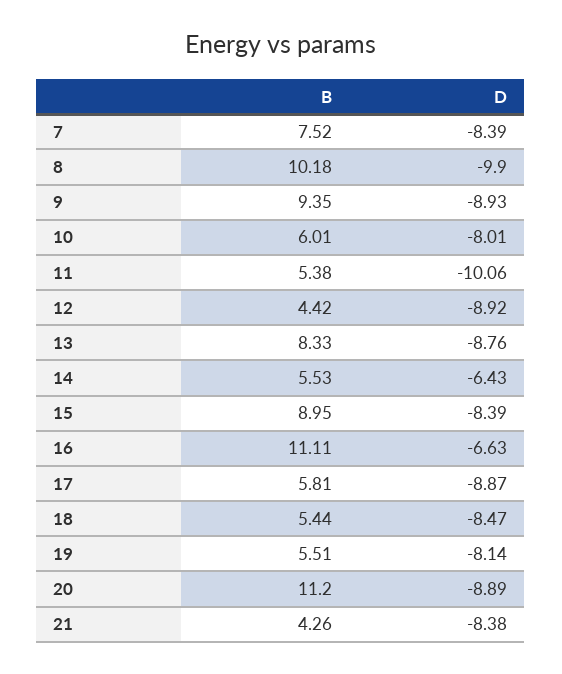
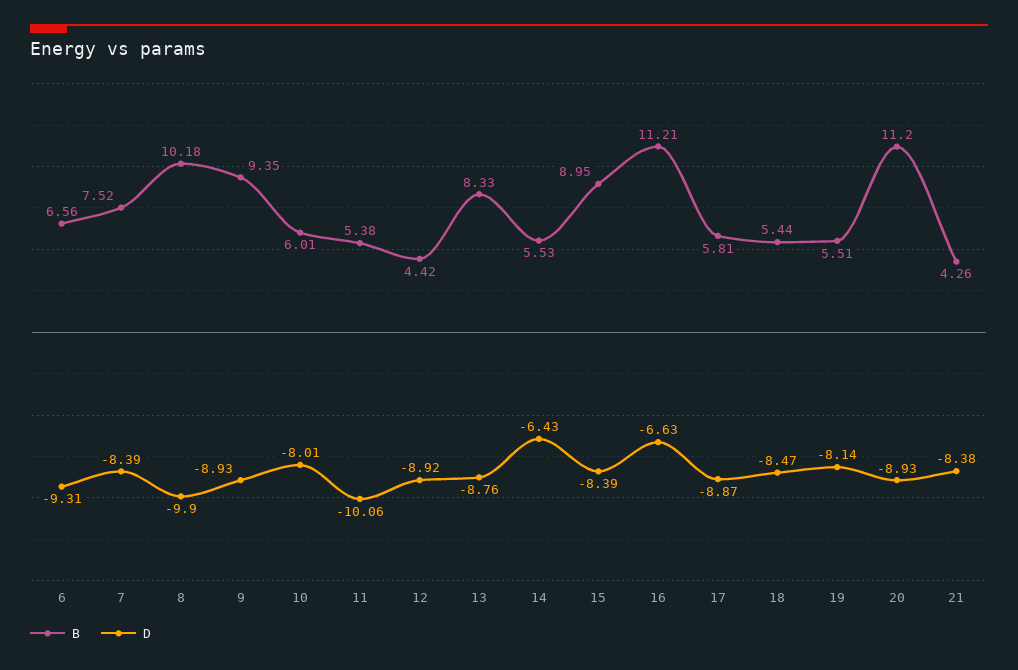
  {
    "B": {
      "7": 7.52,
      "8": 10.18,
      "9": 9.35,
      "10": 6.01,
      "11": 5.38,
      "12": 4.42,
      "13": 8.33,
      "14": 5.53,
      "15": 8.95,
-     "16": 11.11,
+     "16": 11.21,
      "17": 5.81,
      "18": 5.44,
      "19": 5.51,
      "20": 11.2,
-     "21": 4.26
+     "21": 4.26,
+     "6": 6.56
    },
    "D": {
      "7": -8.39,
      "8": -9.9,
      "9": -8.93,
      "10": -8.01,
      "11": -10.06,
      "12": -8.92,
      "13": -8.76,
      "14": -6.43,
      "15": -8.39,
      "16": -6.63,
      "17": -8.87,
      "18": -8.47,
      "19": -8.14,
-     "20": -8.89,
+     "20": -8.93,
-     "21": -8.38
+     "21": -8.38,
+     "6": -9.31
    }
  }

